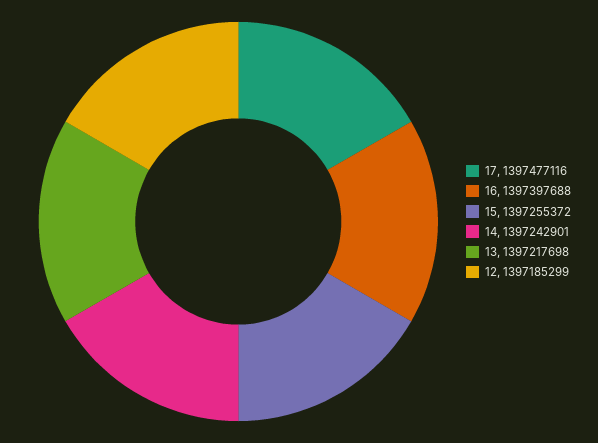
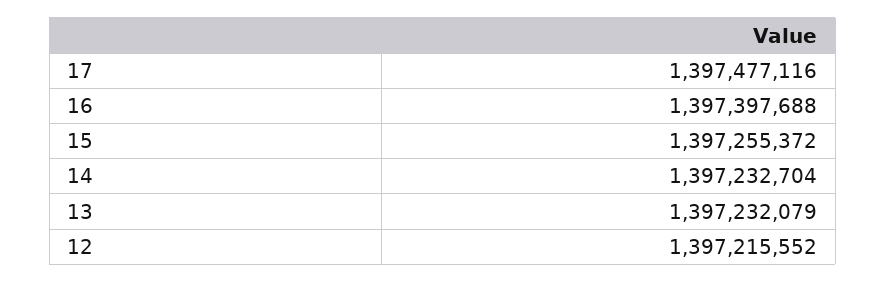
  {
    "17": 1397477116,
    "16": 1397397688,
    "15": 1397255372,
-   "14": 1397242901,
+   "14": 1397232704,
-   "13": 1397217698,
+   "13": 1397232079,
-   "12": 1397185299
+   "12": 1397215552
  }

